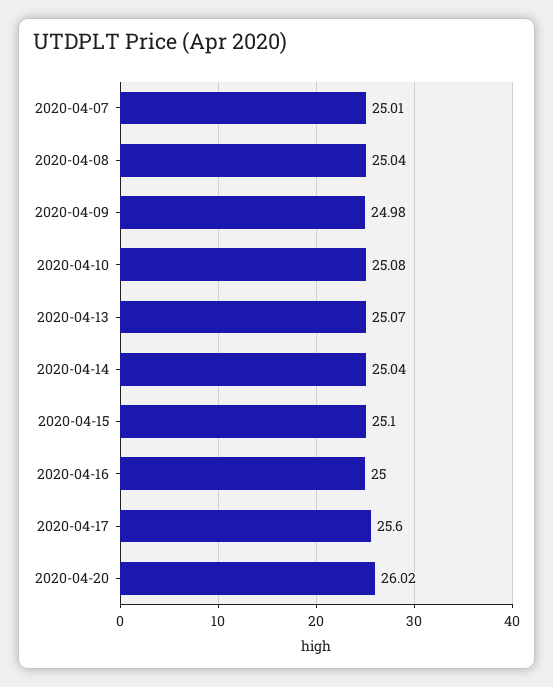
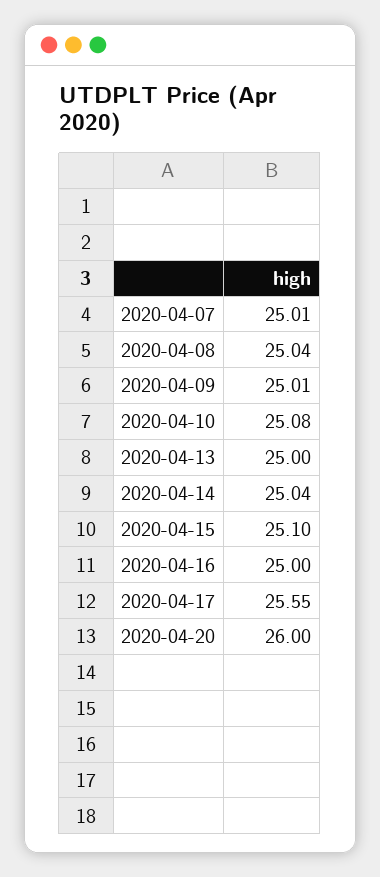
  {
    "2020-04-07": 25.01,
    "2020-04-08": 25.04,
-   "2020-04-09": 24.98,
+   "2020-04-09": 25.01,
    "2020-04-10": 25.08,
-   "2020-04-13": 25.07,
+   "2020-04-13": 25,
    "2020-04-14": 25.04,
    "2020-04-15": 25.1,
    "2020-04-16": 25,
-   "2020-04-17": 25.6,
+   "2020-04-17": 25.55,
-   "2020-04-20": 26.02
+   "2020-04-20": 26
  }

